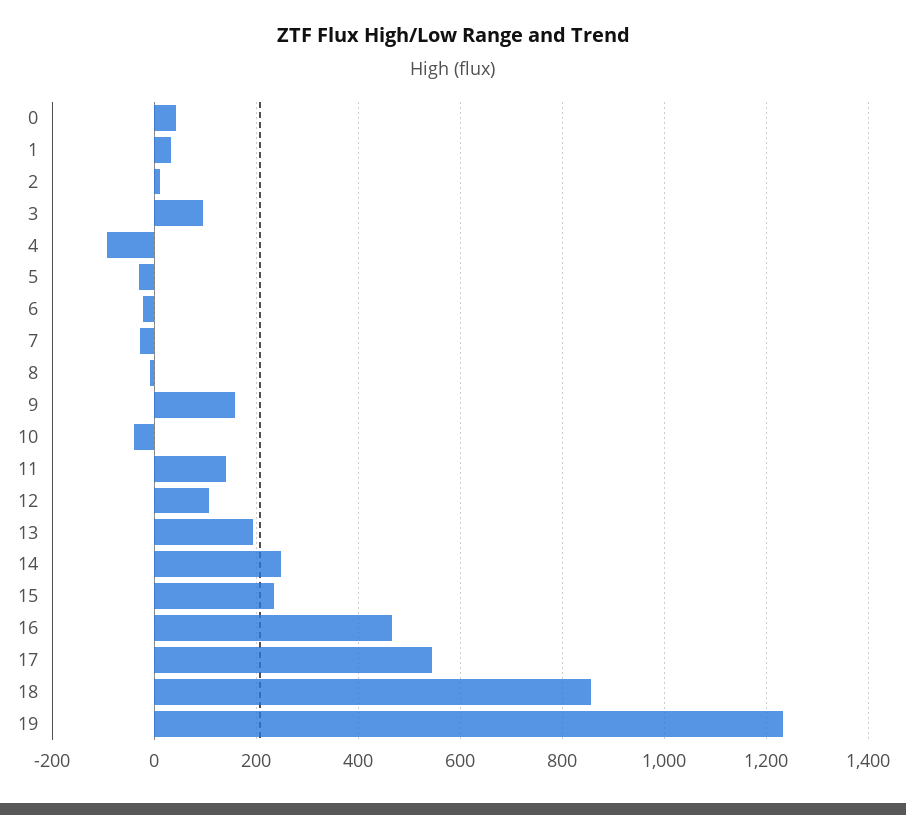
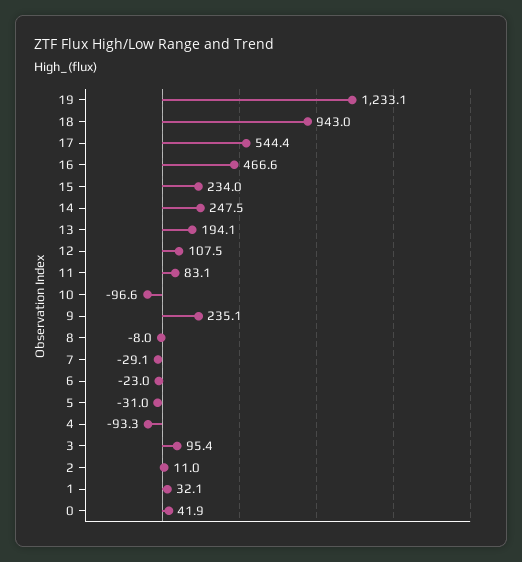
  {
    "0": 41.9,
    "1": 32.1,
    "2": 11,
    "3": 95.4,
    "4": -93.3,
    "5": -31,
    "6": -23,
    "7": -29.1,
    "8": -8,
-   "9": 160,
+   "9": 235.1,
-   "10": -40,
+   "10": -96.6,
-   "11": 140,
+   "11": 83.1,
    "12": 107.5,
    "13": 194.1,
    "14": 247.5,
    "15": 234,
    "16": 466.6,
    "17": 544.4,
-   "18": 860,
+   "18": 943,
    "19": 1233.1
  }

